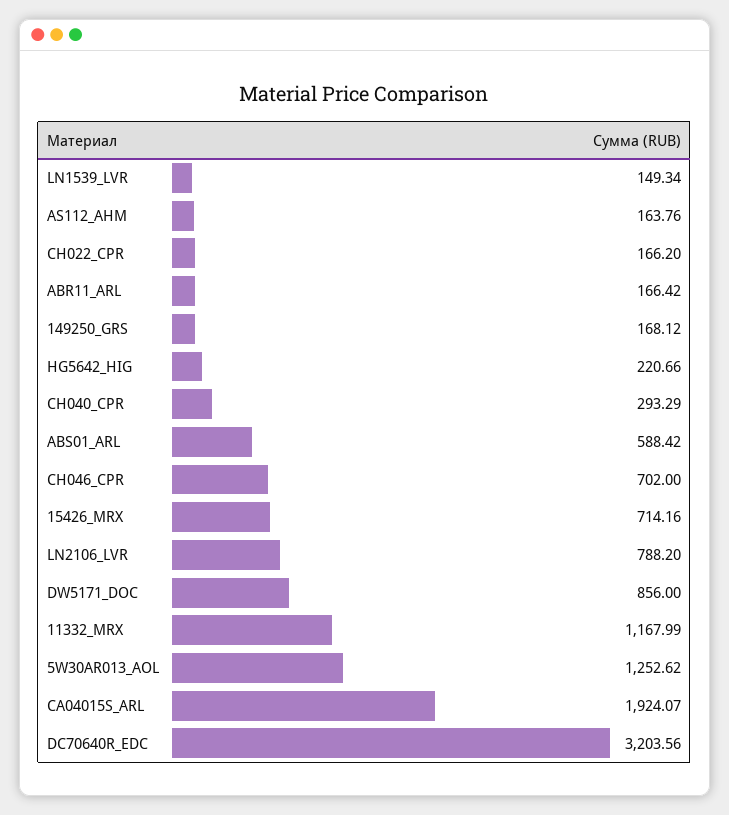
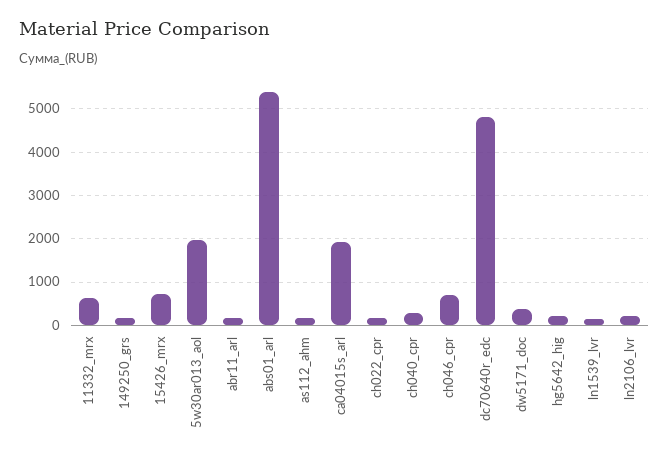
  {
    "LN1539_LVR": 149.34,
    "AS112_AHM": 163.76,
    "CH022_CPR": 166.2,
    "ABR11_ARL": 166.42,
    "149250_GRS": 168.12,
    "HG5642_HIG": 220.66,
    "CH040_CPR": 293.29,
-   "ABS01_ARL": 588.42,
+   "ABS01_ARL": 5400,
    "CH046_CPR": 702,
    "15426_MRX": 714.16,
-   "LN2106_LVR": 788.2,
+   "LN2106_LVR": 200,
-   "DW5171_DOC": 856,
+   "DW5171_DOC": 400,
-   "11332_MRX": 1167.99,
+   "11332_MRX": 600,
-   "5W30AR013_AOL": 1252.62,
+   "5W30AR013_AOL": 2000,
    "CA04015S_ARL": 1924.07,
-   "DC70640R_EDC": 3203.56
+   "DC70640R_EDC": 4800
  }

